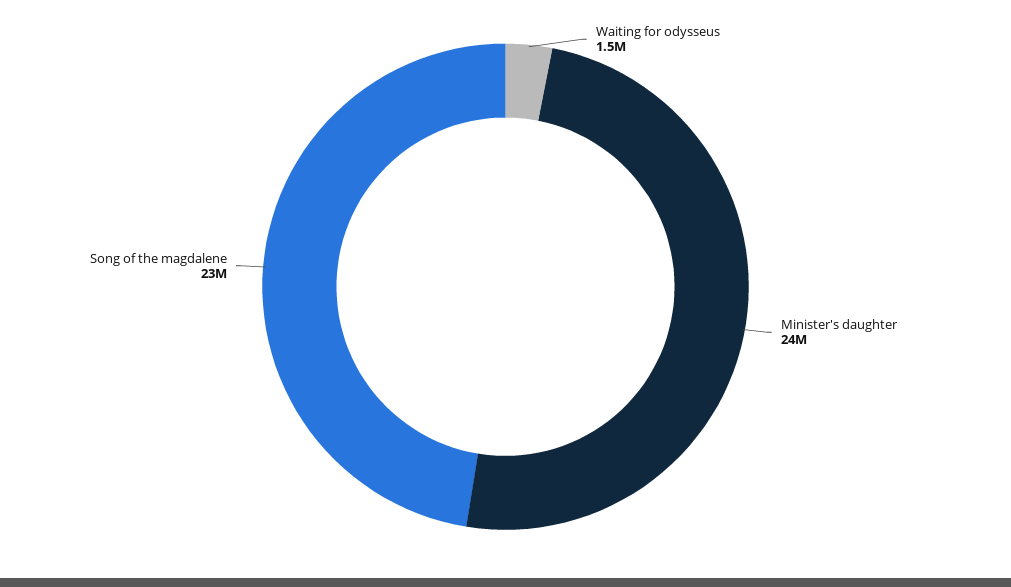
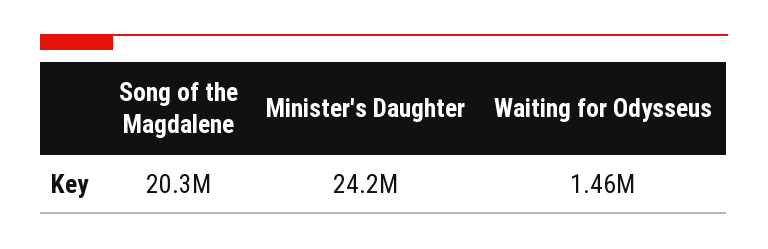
  {
    "Waiting for odysseus": 1460000,
    "Minister's daughter": 24200000,
-   "Song of the magdalene": 23000000
+   "Song of the magdalene": 20300000
  }

